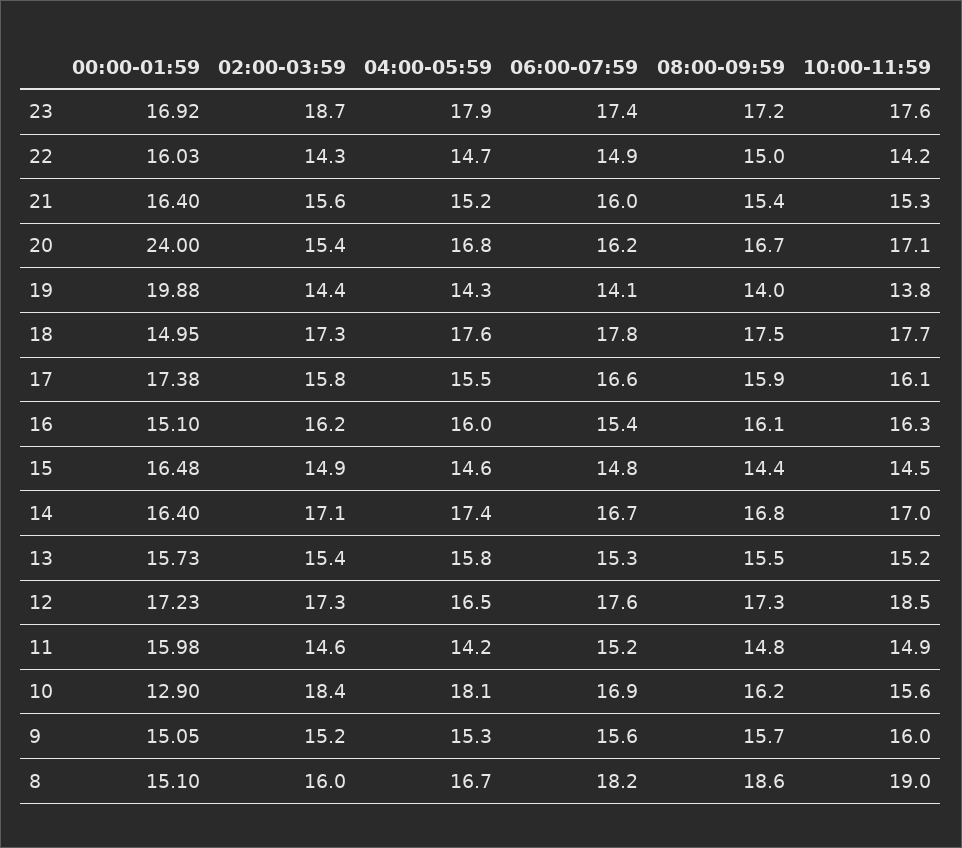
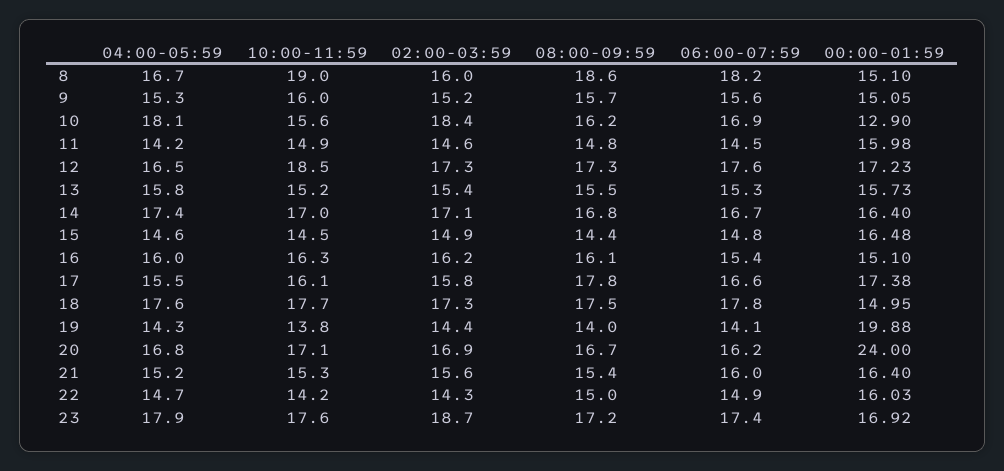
  {
    "00:00-01:59": {
      "23": 16.92,
      "22": 16.03,
      "21": 16.4,
      "20": 24,
      "19": 19.88,
      "18": 14.95,
      "17": 17.38,
      "16": 15.1,
      "15": 16.48,
      "14": 16.4,
      "13": 15.73,
      "12": 17.23,
      "11": 15.98,
      "10": 12.9,
      "9": 15.05,
      "8": 15.1
    },
    "02:00-03:59": {
      "23": 18.7,
      "22": 14.3,
      "21": 15.6,
-     "20": 15.4,
+     "20": 16.9,
      "19": 14.4,
      "18": 17.3,
      "17": 15.8,
      "16": 16.2,
      "15": 14.9,
      "14": 17.1,
      "13": 15.4,
      "12": 17.3,
      "11": 14.6,
      "10": 18.4,
      "9": 15.2,
      "8": 16
    },
    "04:00-05:59": {
      "23": 17.9,
      "22": 14.7,
      "21": 15.2,
      "20": 16.8,
      "19": 14.3,
      "18": 17.6,
      "17": 15.5,
      "16": 16,
      "15": 14.6,
      "14": 17.4,
      "13": 15.8,
      "12": 16.5,
      "11": 14.2,
      "10": 18.1,
      "9": 15.3,
      "8": 16.7
    },
    "06:00-07:59": {
      "23": 17.4,
      "22": 14.9,
      "21": 16,
      "20": 16.2,
      "19": 14.1,
      "18": 17.8,
      "17": 16.6,
      "16": 15.4,
      "15": 14.8,
      "14": 16.7,
      "13": 15.3,
      "12": 17.6,
-     "11": 15.2,
+     "11": 14.5,
      "10": 16.9,
      "9": 15.6,
      "8": 18.2
    },
    "08:00-09:59": {
      "23": 17.2,
      "22": 15,
      "21": 15.4,
      "20": 16.7,
      "19": 14,
      "18": 17.5,
-     "17": 15.9,
+     "17": 17.8,
      "16": 16.1,
      "15": 14.4,
      "14": 16.8,
      "13": 15.5,
      "12": 17.3,
      "11": 14.8,
      "10": 16.2,
      "9": 15.7,
      "8": 18.6
    },
    "10:00-11:59": {
      "23": 17.6,
      "22": 14.2,
      "21": 15.3,
      "20": 17.1,
      "19": 13.8,
      "18": 17.7,
      "17": 16.1,
      "16": 16.3,
      "15": 14.5,
      "14": 17,
      "13": 15.2,
      "12": 18.5,
      "11": 14.9,
      "10": 15.6,
      "9": 16,
      "8": 19
    }
  }

